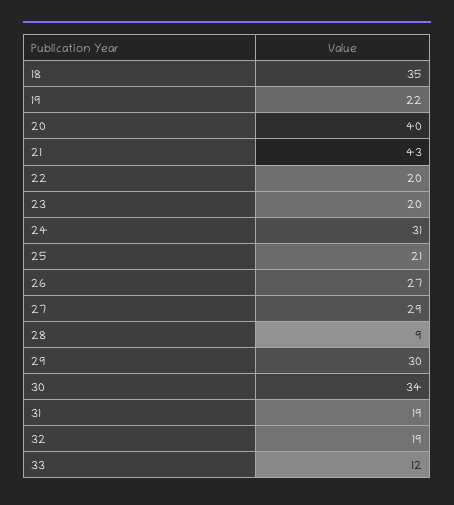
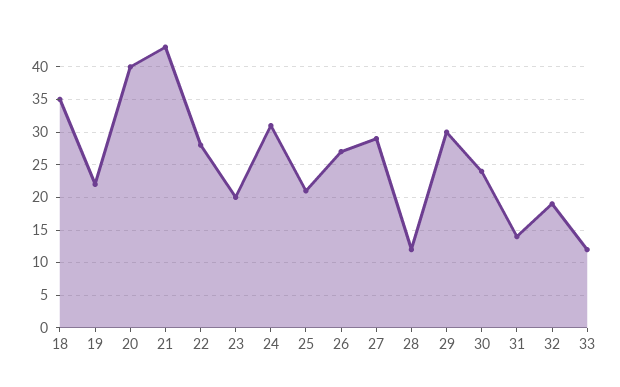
  {
    "18": 35,
    "19": 22,
    "20": 40,
    "21": 43,
-   "22": 20,
+   "22": 28,
    "23": 20,
    "24": 31,
    "25": 21,
    "26": 27,
    "27": 29,
-   "28": 9,
+   "28": 12,
    "29": 30,
-   "30": 34,
+   "30": 24,
-   "31": 19,
+   "31": 14,
    "32": 19,
    "33": 12
  }

